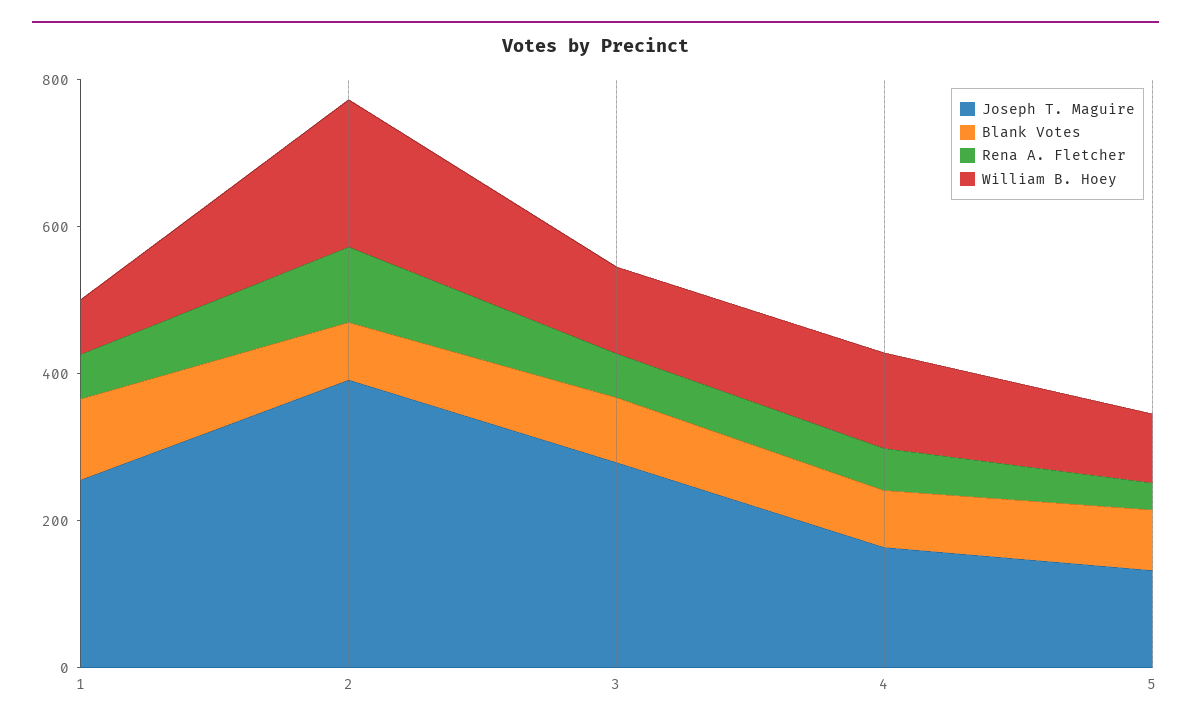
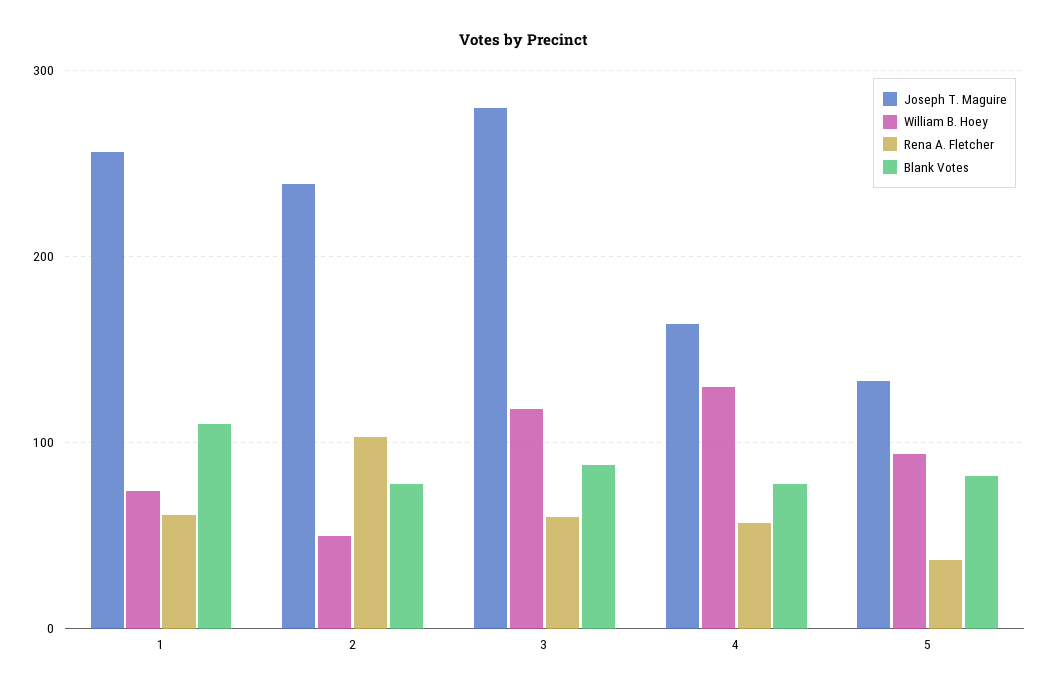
  {
    "Joseph T. Maguire": {
      "1": 260,
-     "2": 400,
+     "2": 240,
      "3": 280,
      "4": 160,
      "5": 130
    },
    "Blank Votes": {
      "1": 110,
      "2": 80,
      "3": 90,
      "4": 80,
      "5": 80
    },
    "Rena A. Fletcher": {
      "1": 60,
      "2": 100,
      "3": 60,
      "4": 60,
      "5": 40
    },
    "William B. Hoey": {
      "1": 70,
-     "2": 200,
+     "2": 50,
      "3": 120,
      "4": 130,
      "5": 90
    }
  }

